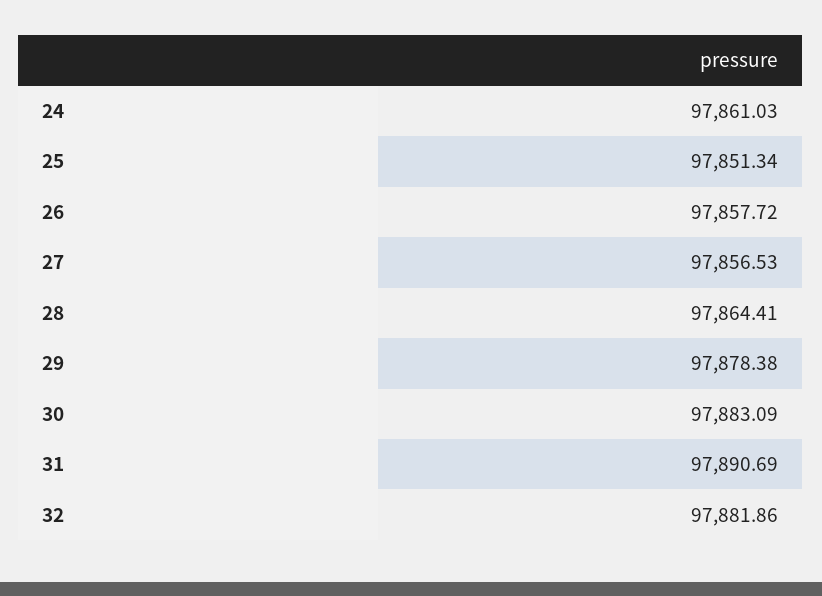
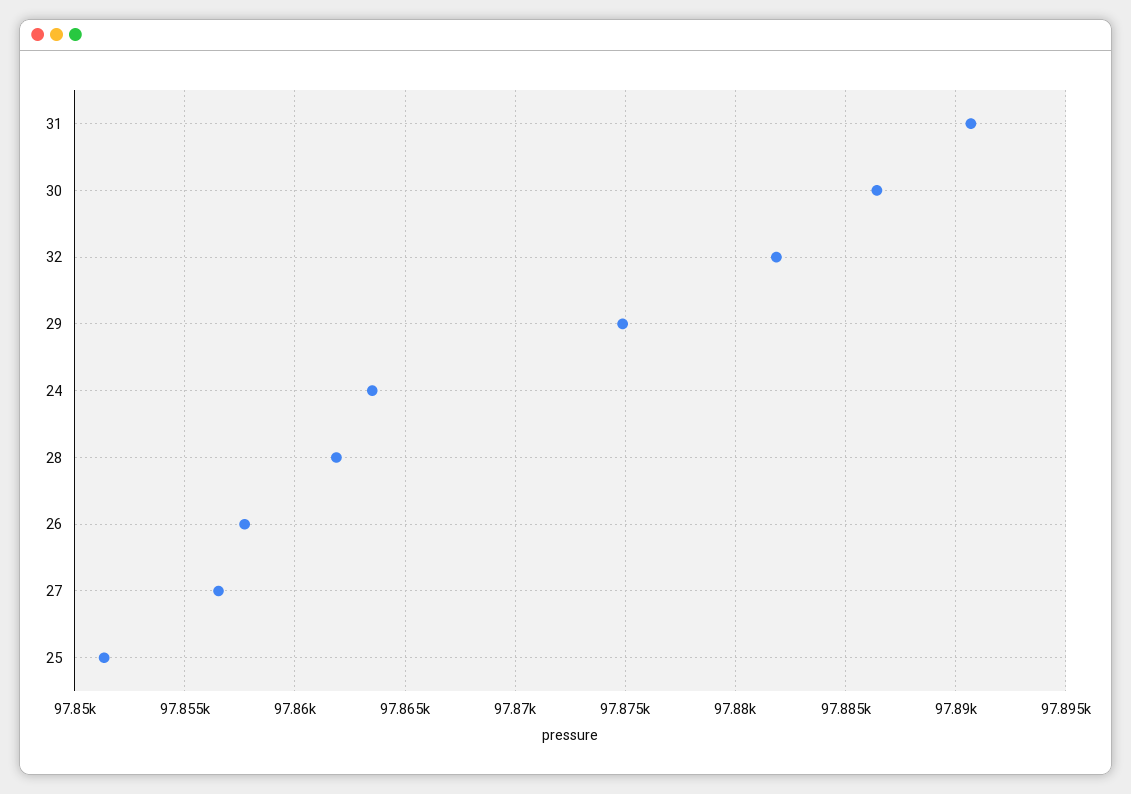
  {
-   "24": 97861.03,
+   "24": 97863.5,
    "25": 97851.34,
    "26": 97857.72,
    "27": 97856.53,
-   "28": 97864.41,
+   "28": 97862,
-   "29": 97878.38,
+   "29": 97875,
-   "30": 97883.09,
+   "30": 97886.5,
    "31": 97890.69,
    "32": 97881.86
  }

